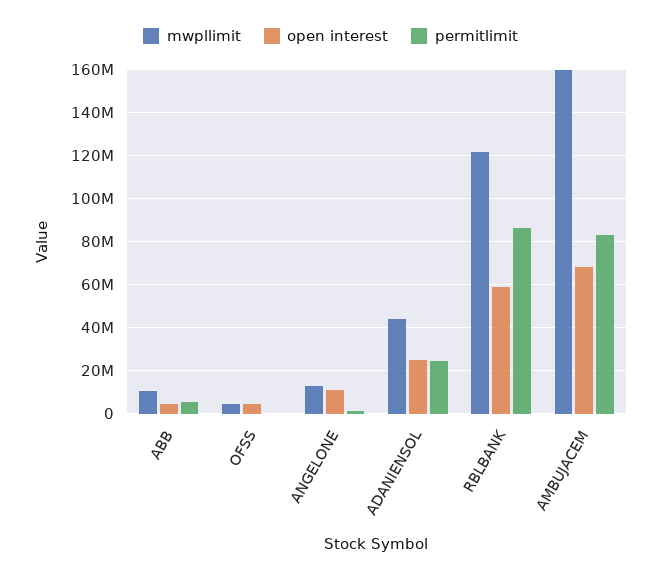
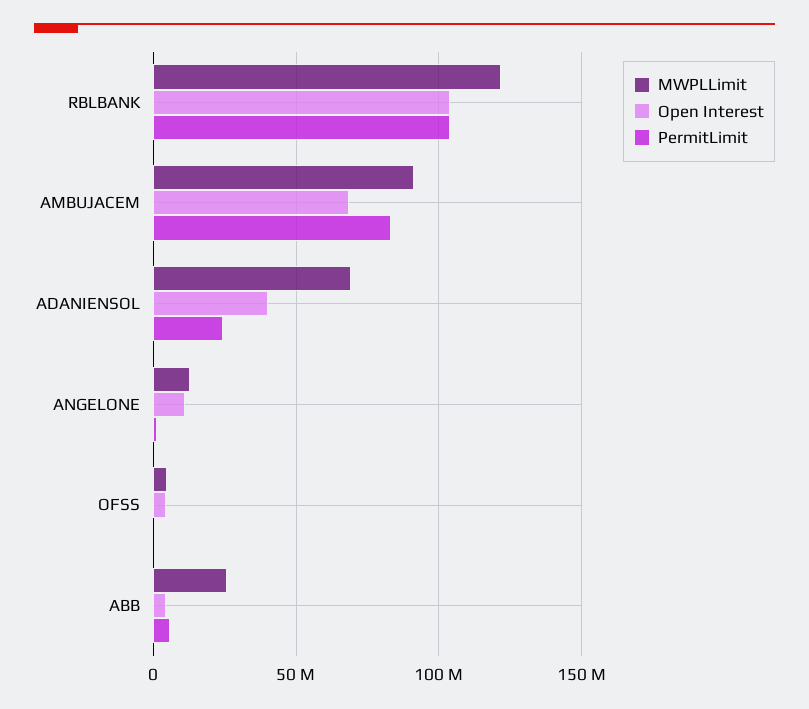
  {
    "mwpllimit": {
-     "ABB": 10000000,
+     "ABB": 25000000,
      "OFSS": 5000000,
      "ANGELONE": 15000000,
-     "ADANIENSOL": 45000000,
+     "ADANIENSOL": 70000000,
      "RBLBANK": 120000000,
-     "AMBUJACEM": 160000000
+     "AMBUJACEM": 90000000
    },
    "open interest": {
      "ABB": 5000000,
      "OFSS": 5000000,
      "ANGELONE": 10000000,
-     "ADANIENSOL": 25000000,
+     "ADANIENSOL": 40000000,
-     "RBLBANK": 60000000,
+     "RBLBANK": 105000000,
      "AMBUJACEM": 70000000
    },
    "permitlimit": {
      "ABB": 5000000,
      "OFSS": 0,
      "ANGELONE": 0,
      "ADANIENSOL": 25000000,
-     "RBLBANK": 85000000,
+     "RBLBANK": 105000000,
      "AMBUJACEM": 85000000
    }
  }

